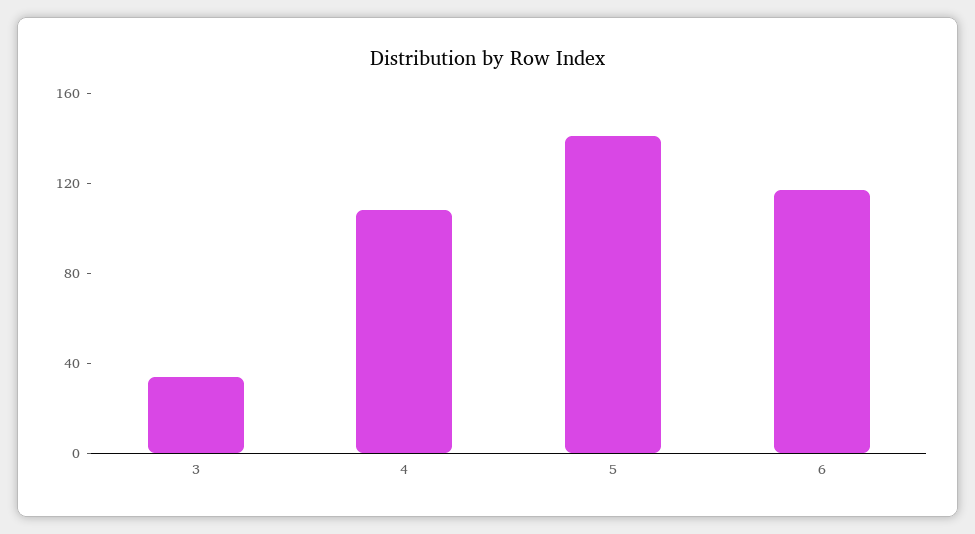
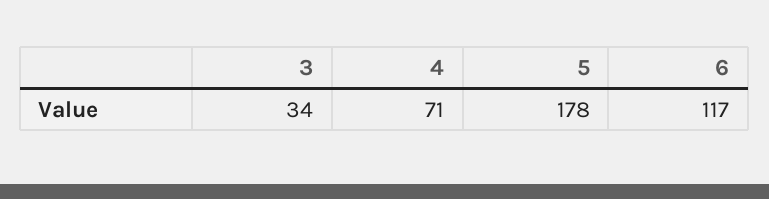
  {
    "3": 34,
-   "4": 110,
+   "4": 71,
-   "5": 140,
+   "5": 178,
    "6": 117
  }

